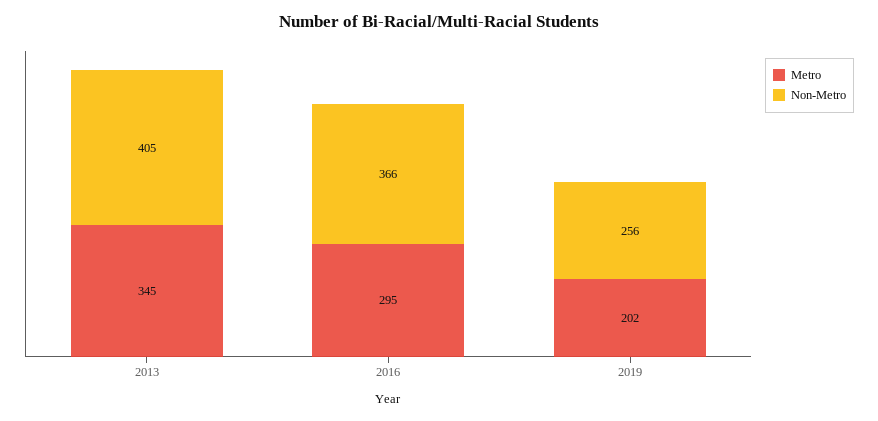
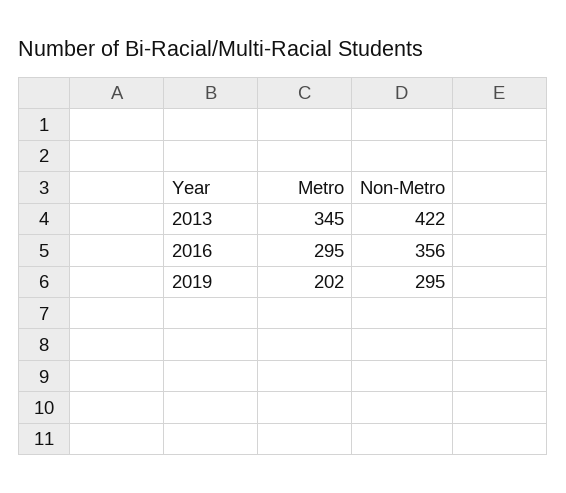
  {
    "Metro": {
      "2013": 345,
      "2016": 295,
      "2019": 202
    },
    "Non-Metro": {
-     "2013": 405,
+     "2013": 422,
-     "2016": 366,
+     "2016": 356,
-     "2019": 256
+     "2019": 295
    }
  }

